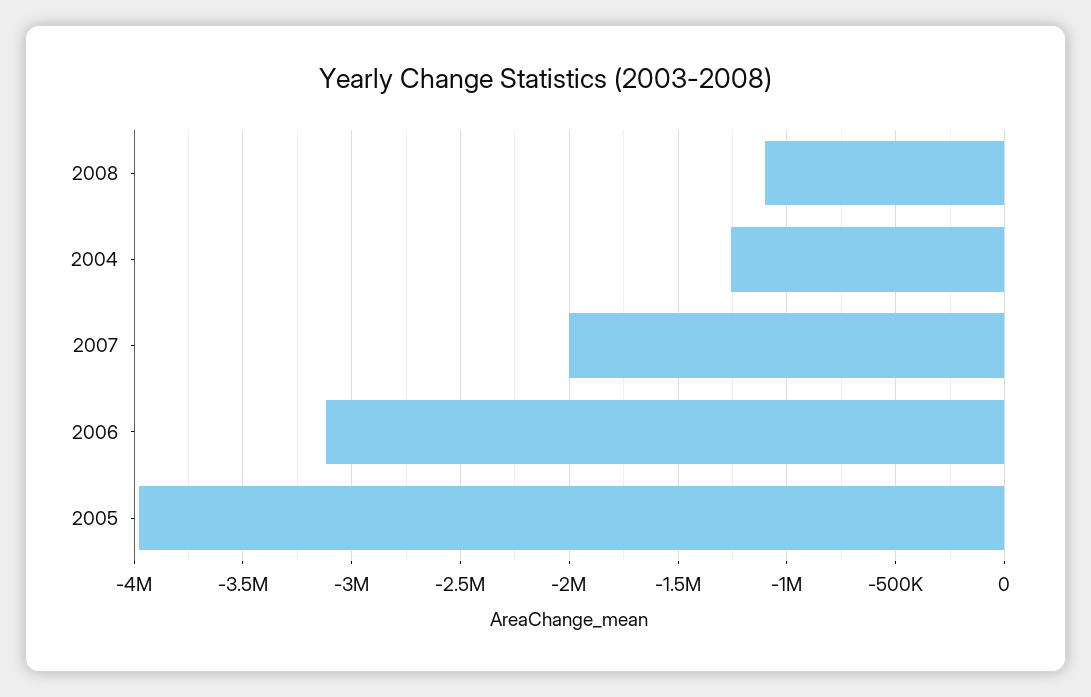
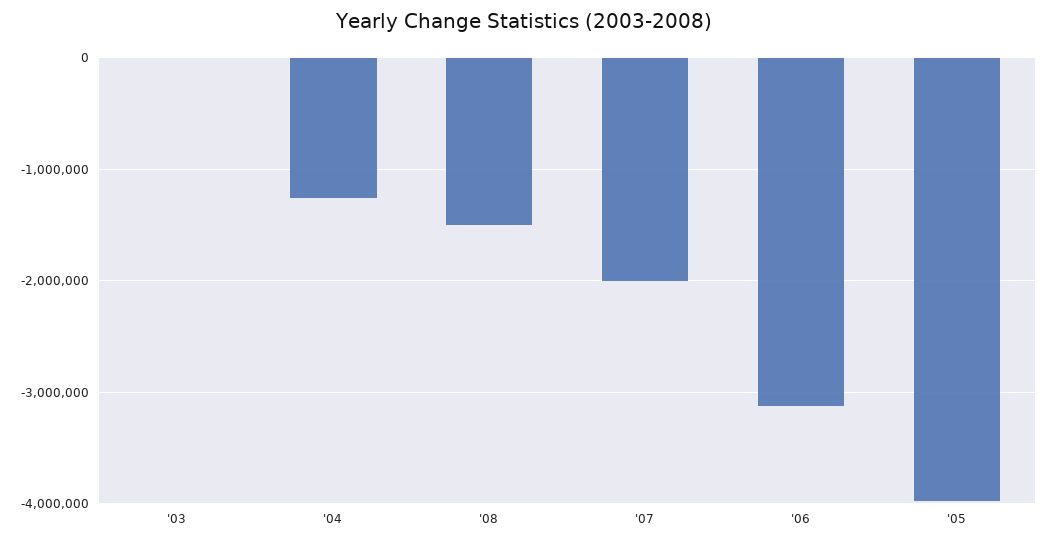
  {
-   "2008": -1100000,
+   "2008": -1500000,
    "2004": -1250000,
    "2007": -2000000,
    "2006": -3100000,
-   "2005": -4000000
+   "2005": -4000000,
+   "'03": 0
  }

